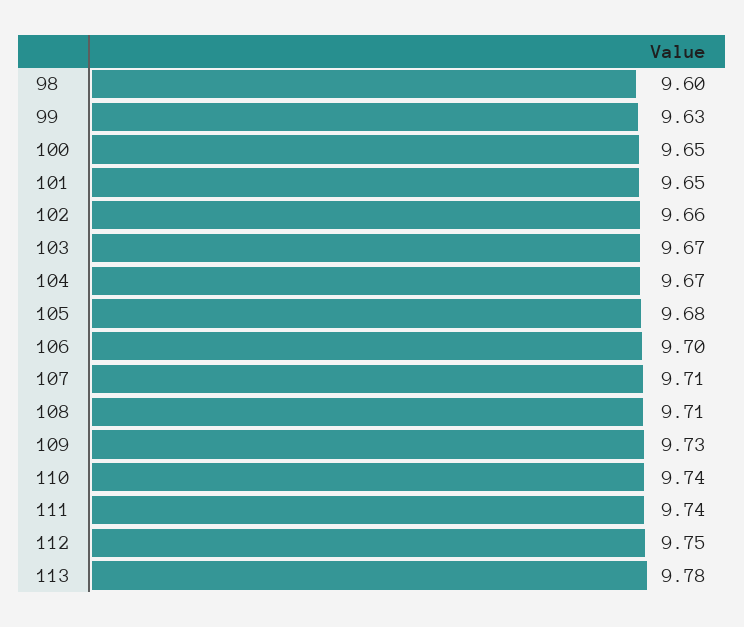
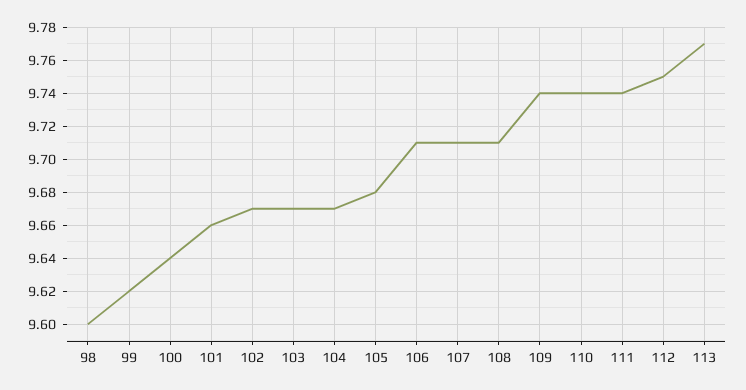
  {
    "98": 9.6,
-   "99": 9.63,
+   "99": 9.62,
-   "100": 9.65,
+   "100": 9.64,
-   "101": 9.65,
+   "101": 9.66,
-   "102": 9.66,
+   "102": 9.67,
    "103": 9.67,
    "104": 9.67,
    "105": 9.68,
-   "106": 9.7,
+   "106": 9.71,
    "107": 9.71,
    "108": 9.71,
-   "109": 9.73,
+   "109": 9.74,
    "110": 9.74,
    "111": 9.74,
    "112": 9.75,
-   "113": 9.78
+   "113": 9.77
  }

